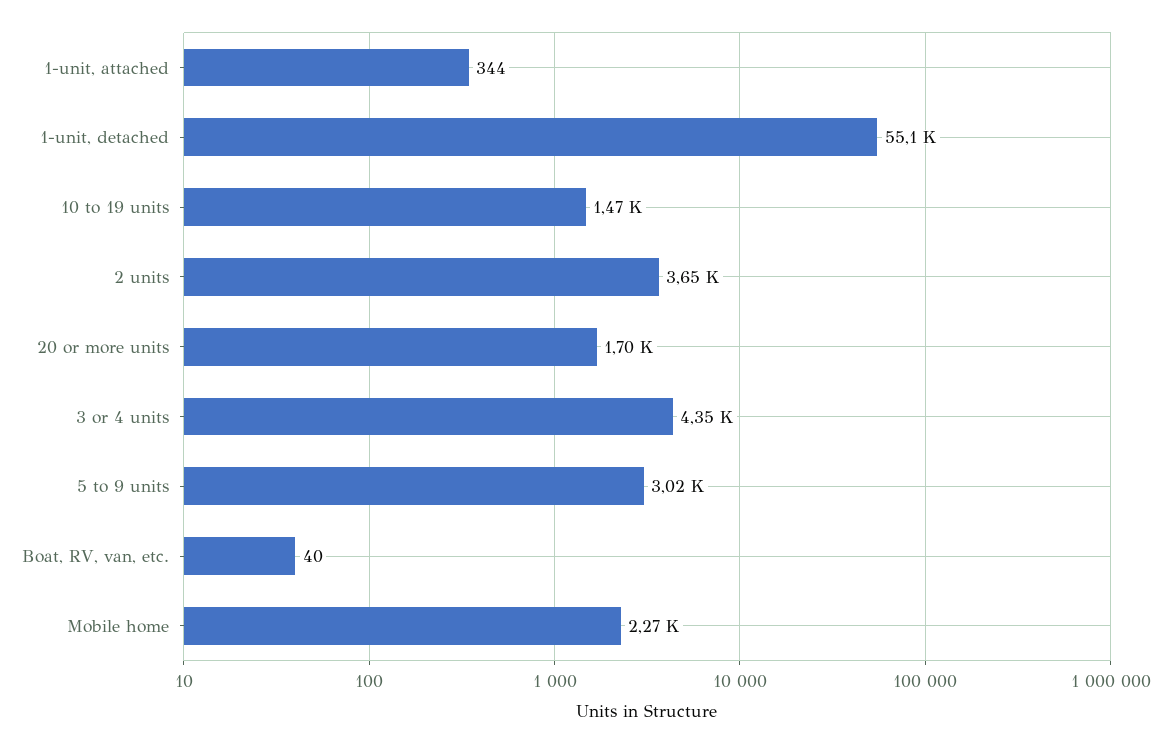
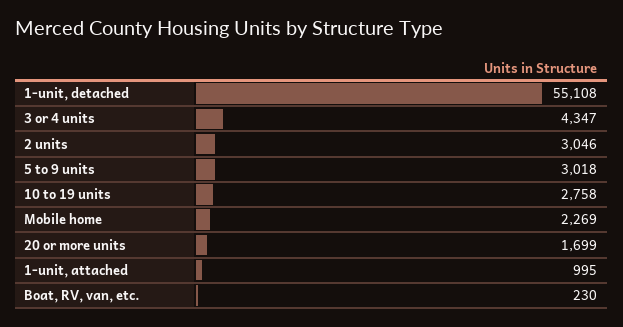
  {
-   "1-unit, attached": 344,
+   "1-unit, attached": 995,
    "1-unit, detached": 55108,
-   "10 to 19 units": 1470,
+   "10 to 19 units": 2758,
-   "2 units": 3650,
+   "2 units": 3046,
    "20 or more units": 1699,
    "3 or 4 units": 4347,
    "5 to 9 units": 3018,
-   "Boat, RV, van, etc.": 40,
+   "Boat, RV, van, etc.": 230,
    "Mobile home": 2269
  }

